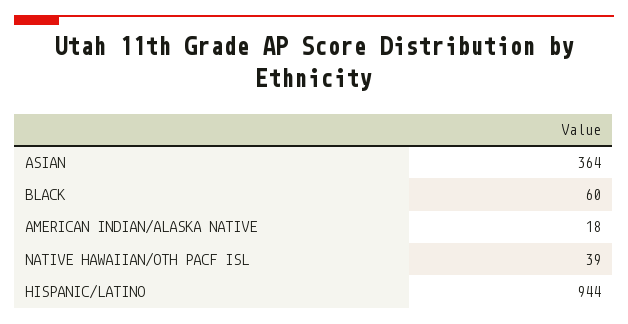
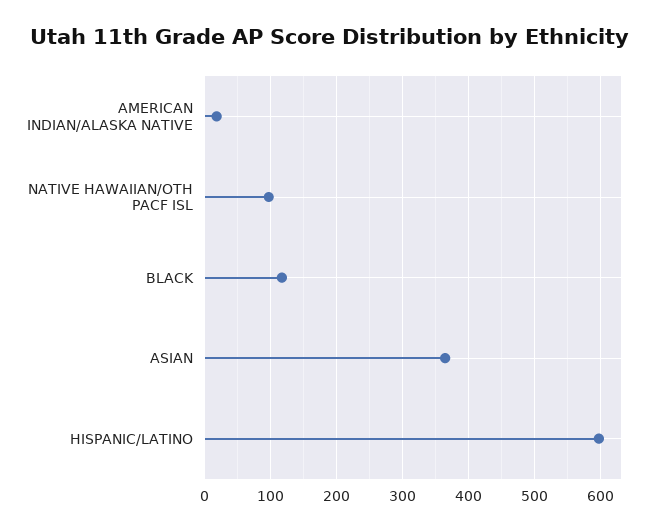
  {
    "ASIAN": 364,
-   "BLACK": 60,
+   "BLACK": 120,
    "AMERICAN INDIAN/ALASKA NATIVE": 18,
-   "NATIVE HAWAIIAN/OTH PACF ISL": 39,
+   "NATIVE HAWAIIAN/OTH PACF ISL": 100,
-   "HISPANIC/LATINO": 944
+   "HISPANIC/LATINO": 600
  }

